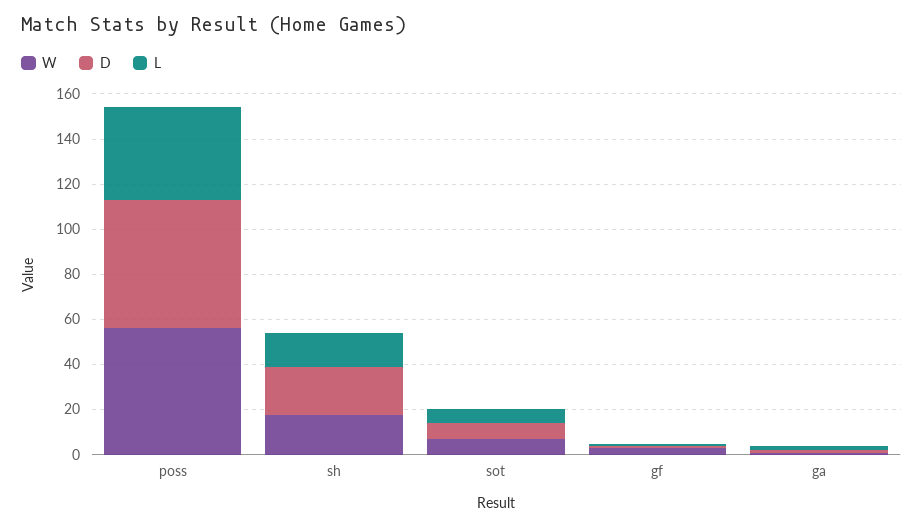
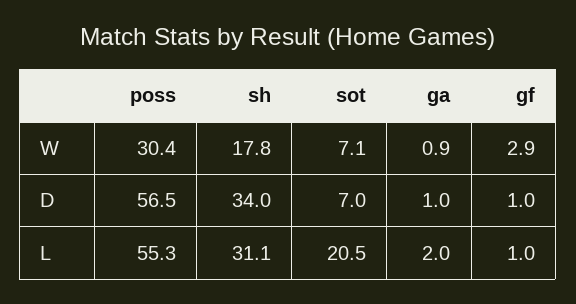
  {
    "W": {
-     "poss": 55,
+     "poss": 30.4,
      "sh": 17.8,
      "sot": 7.1,
      "gf": 2.9,
      "ga": 0.9
    },
    "D": {
      "poss": 56.5,
-     "sh": 20,
+     "sh": 34,
      "sot": 7,
      "gf": 1,
      "ga": 1
    },
    "L": {
-     "poss": 40,
+     "poss": 55.3,
-     "sh": 15,
+     "sh": 31.1,
-     "sot": 5,
+     "sot": 20.5,
      "gf": 1,
      "ga": 2
    }
  }

